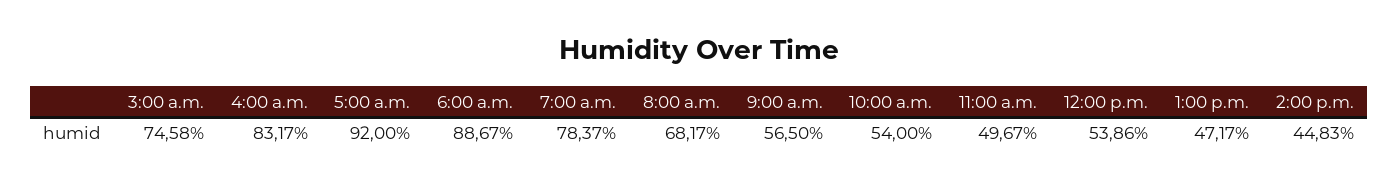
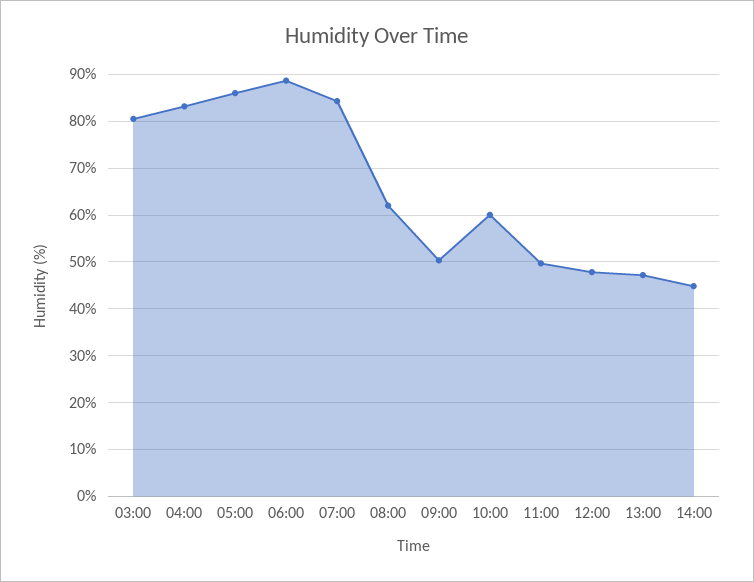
  {
-   "3:00 a.m.": 74.58,
+   "3:00 a.m.": 80,
    "4:00 a.m.": 83.17,
-   "5:00 a.m.": 92,
+   "5:00 a.m.": 86,
    "6:00 a.m.": 88.67,
-   "7:00 a.m.": 78.37,
+   "7:00 a.m.": 84,
-   "8:00 a.m.": 68.17,
+   "8:00 a.m.": 62,
-   "9:00 a.m.": 56.5,
+   "9:00 a.m.": 50,
-   "10:00 a.m.": 54,
+   "10:00 a.m.": 60,
    "11:00 a.m.": 49.67,
-   "12:00 p.m.": 53.86,
+   "12:00 p.m.": 48,
    "1:00 p.m.": 47.17,
    "2:00 p.m.": 44.83
  }

